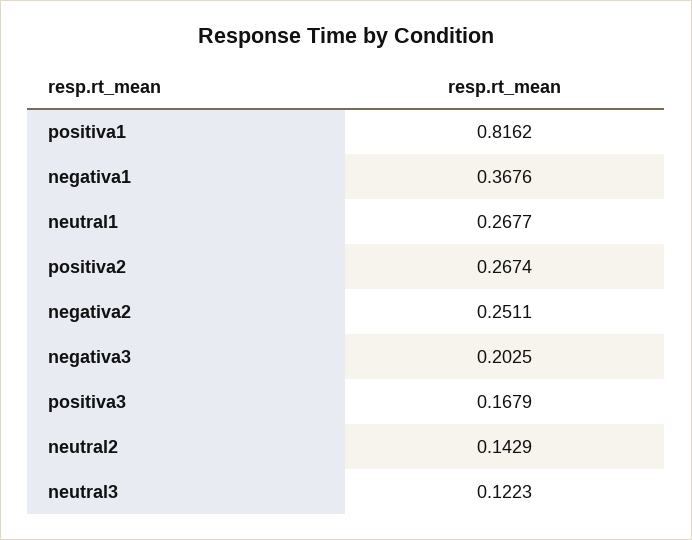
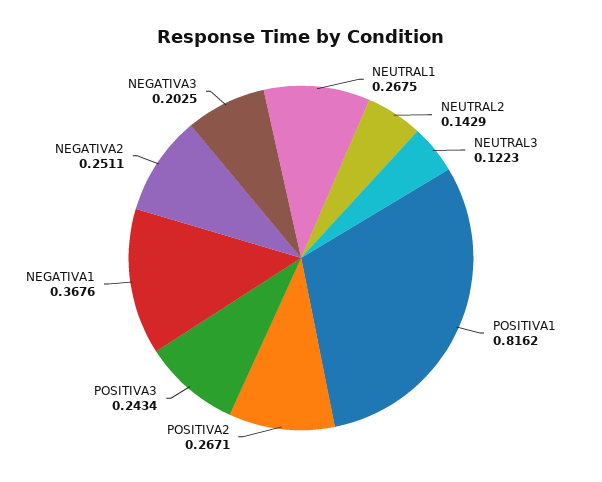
  {
    "positiva1": 0.8162,
    "negativa1": 0.3676,
-   "neutral1": 0.2677,
+   "neutral1": 0.2675,
-   "positiva2": 0.2674,
+   "positiva2": 0.2671,
    "negativa2": 0.2511,
    "negativa3": 0.2025,
-   "positiva3": 0.1679,
+   "positiva3": 0.2434,
    "neutral2": 0.1429,
    "neutral3": 0.1223
  }

